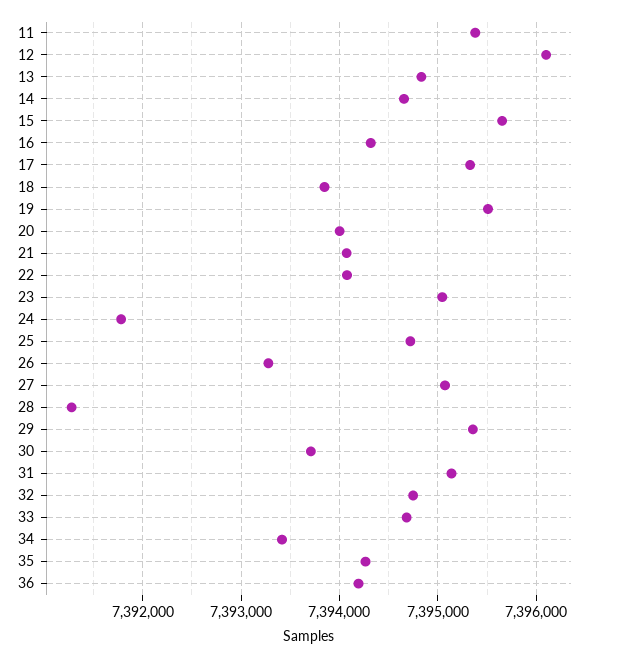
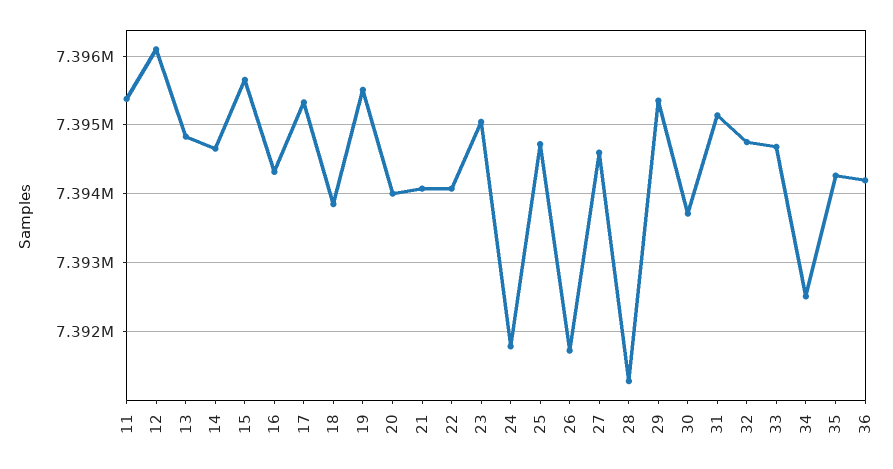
  {
    "11": 7395400,
    "12": 7396100,
    "13": 7394800,
    "14": 7394700,
    "15": 7395700,
    "16": 7394300,
    "17": 7395300,
    "18": 7393800,
    "19": 7395500,
    "20": 7394000,
    "21": 7394100,
    "22": 7394100,
    "23": 7395000,
    "24": 7391800,
    "25": 7394700,
-   "26": 7393300,
+   "26": 7391700,
-   "27": 7395100,
+   "27": 7394600,
    "28": 7391300,
    "29": 7395400,
    "30": 7393700,
    "31": 7395100,
    "32": 7394700,
    "33": 7394700,
-   "34": 7393400,
+   "34": 7392500,
    "35": 7394300,
    "36": 7394200
  }

